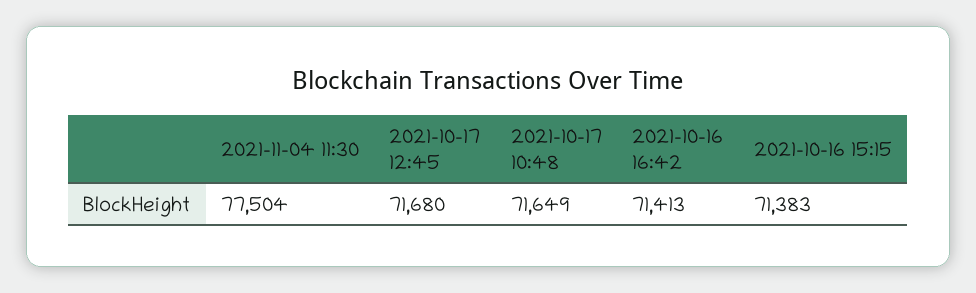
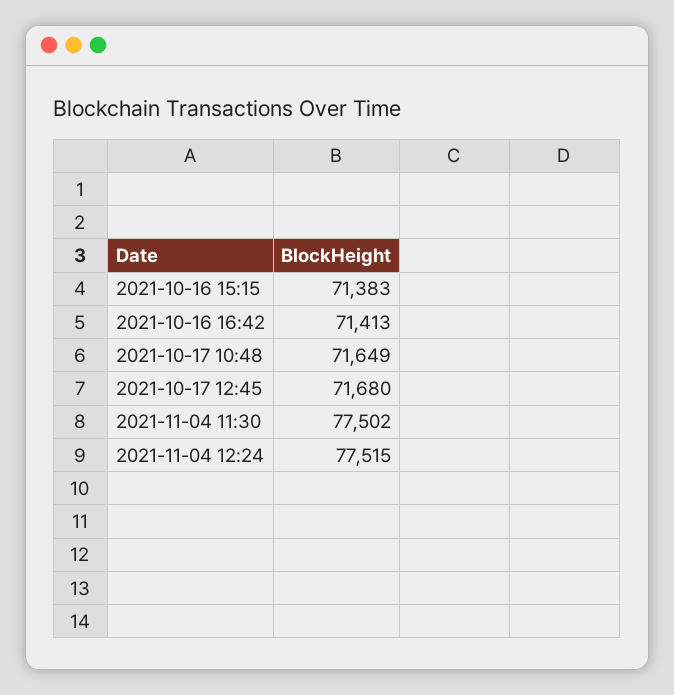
  {
-   "2021-11-04 11:30": 77504,
+   "2021-11-04 11:30": 77502,
    "2021-10-17 12:45": 71680,
    "2021-10-17 10:48": 71649,
    "2021-10-16 16:42": 71413,
-   "2021-10-16 15:15": 71383
+   "2021-10-16 15:15": 71383,
+   "2021-11-04 12:24": 77515
  }

